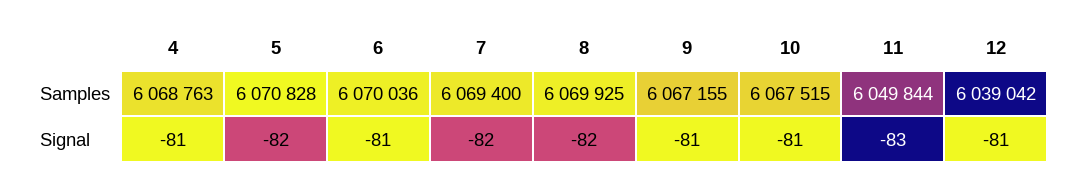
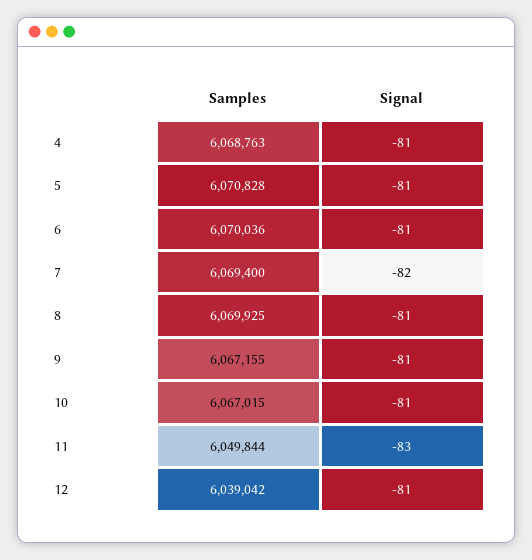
  {
    "4": {
      "Samples": 6068763,
      "Signal": -81
    },
    "5": {
      "Samples": 6070828,
-     "Signal": -82
+     "Signal": -81
    },
    "6": {
      "Samples": 6070036,
      "Signal": -81
    },
    "7": {
      "Samples": 6069400,
      "Signal": -82
    },
    "8": {
      "Samples": 6069925,
-     "Signal": -82
+     "Signal": -81
    },
    "9": {
      "Samples": 6067155,
      "Signal": -81
    },
    "10": {
-     "Samples": 6067515,
+     "Samples": 6067015,
      "Signal": -81
    },
    "11": {
      "Samples": 6049844,
      "Signal": -83
    },
    "12": {
      "Samples": 6039042,
      "Signal": -81
    }
  }

